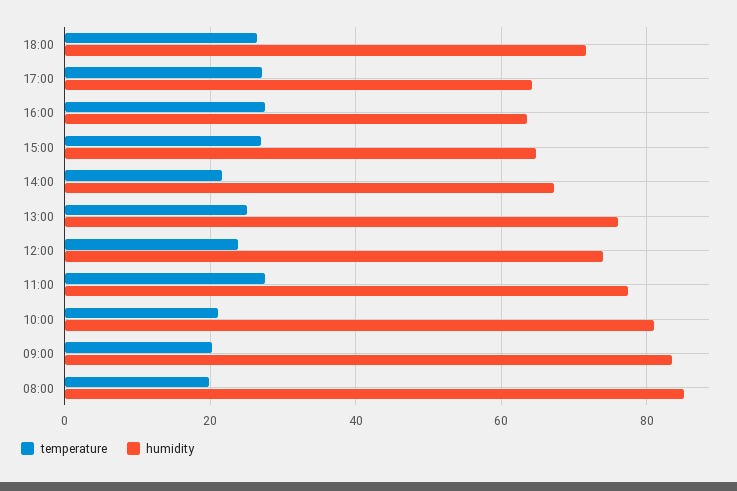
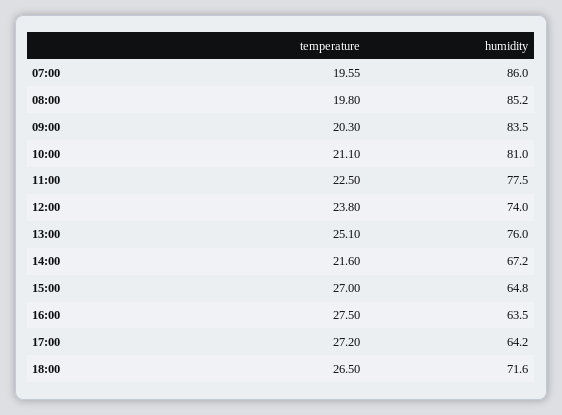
  {
    "temperature": {
      "18:00": 26.5,
      "17:00": 27.2,
      "16:00": 27.5,
      "15:00": 27,
      "14:00": 21.6,
      "13:00": 25.1,
      "12:00": 23.8,
-     "11:00": 28,
+     "11:00": 22.5,
      "10:00": 21.1,
      "09:00": 20.3,
-     "08:00": 19.8
+     "08:00": 19.8,
+     "07:00": 19.55
    },
    "humidity": {
      "18:00": 71.6,
      "17:00": 64.2,
      "16:00": 63.5,
      "15:00": 64.8,
      "14:00": 67.2,
      "13:00": 76,
      "12:00": 74,
      "11:00": 77.5,
      "10:00": 81,
      "09:00": 83.5,
-     "08:00": 85.2
+     "08:00": 85.2,
+     "07:00": 86
    }
  }

